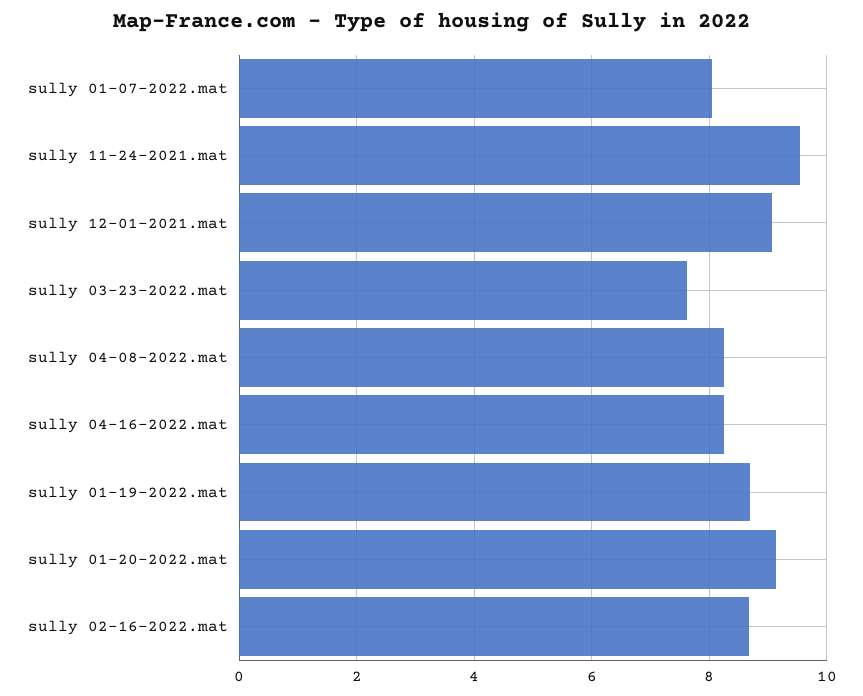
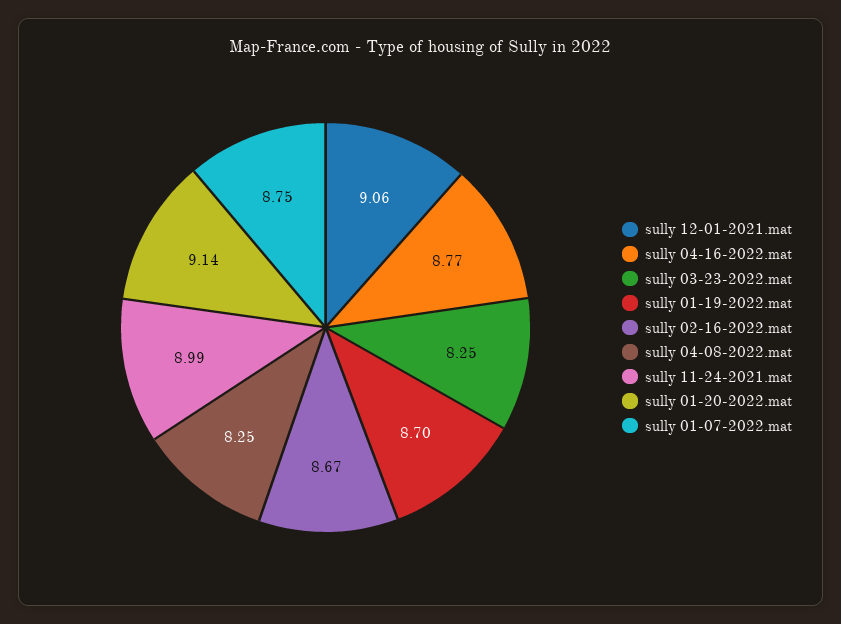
  {
-   "sully 01-07-2022.mat": 8,
+   "sully 01-07-2022.mat": 8.75,
-   "sully 11-24-2021.mat": 9.6,
+   "sully 11-24-2021.mat": 8.99,
    "sully 12-01-2021.mat": 9.06,
-   "sully 03-23-2022.mat": 7.6,
+   "sully 03-23-2022.mat": 8.25,
    "sully 04-08-2022.mat": 8.25,
-   "sully 04-16-2022.mat": 8.2,
+   "sully 04-16-2022.mat": 8.77,
    "sully 01-19-2022.mat": 8.7,
    "sully 01-20-2022.mat": 9.14,
    "sully 02-16-2022.mat": 8.67
  }

